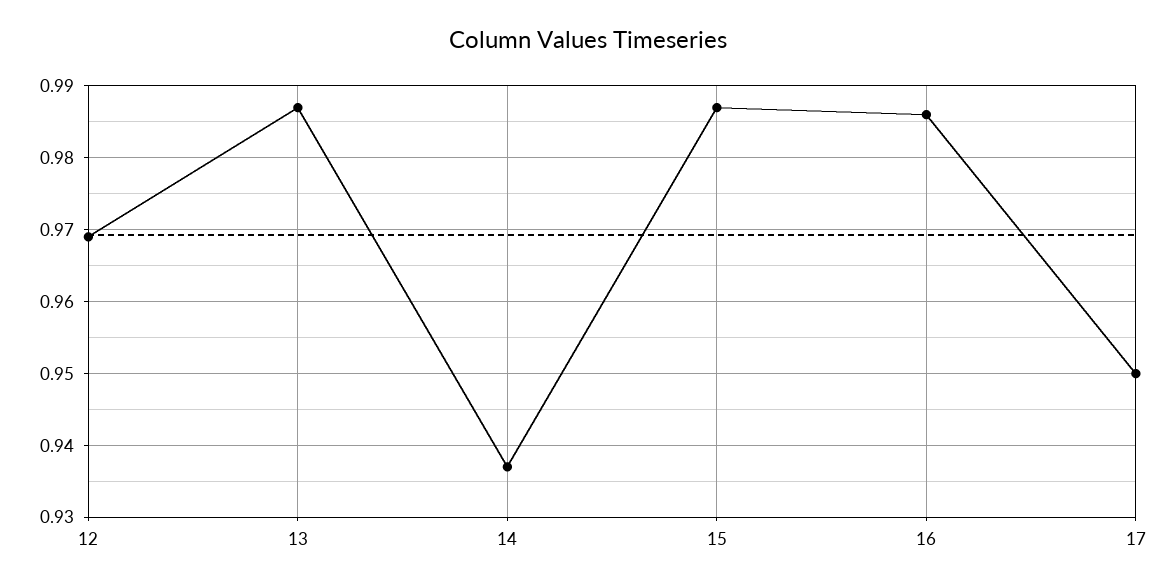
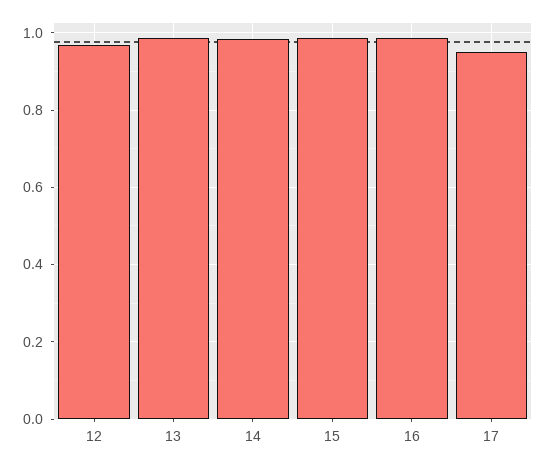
  {
    "12": 0.969,
    "13": 0.987,
-   "14": 0.937,
+   "14": 0.98,
    "15": 0.987,
    "16": 0.986,
    "17": 0.95
  }

